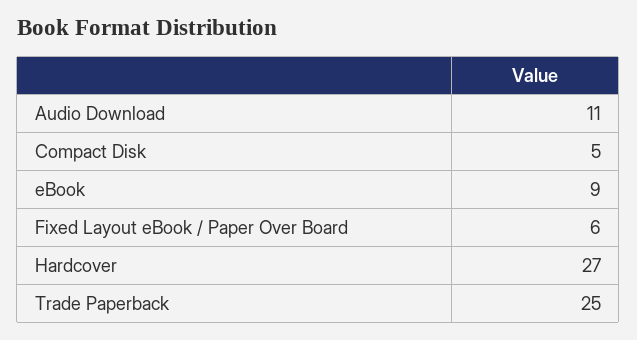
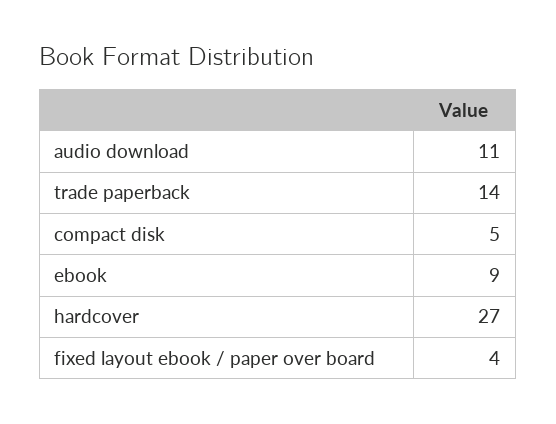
  {
    "Audio Download": 11,
    "Compact Disk": 5,
    "eBook": 9,
-   "Fixed Layout eBook / Paper Over Board": 6,
+   "Fixed Layout eBook / Paper Over Board": 4,
    "Hardcover": 27,
-   "Trade Paperback": 25
+   "Trade Paperback": 14
  }

